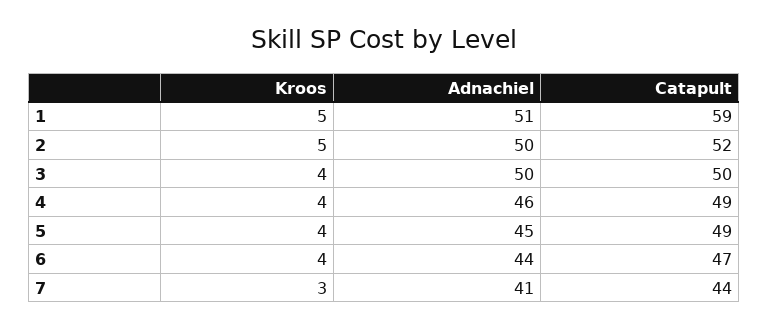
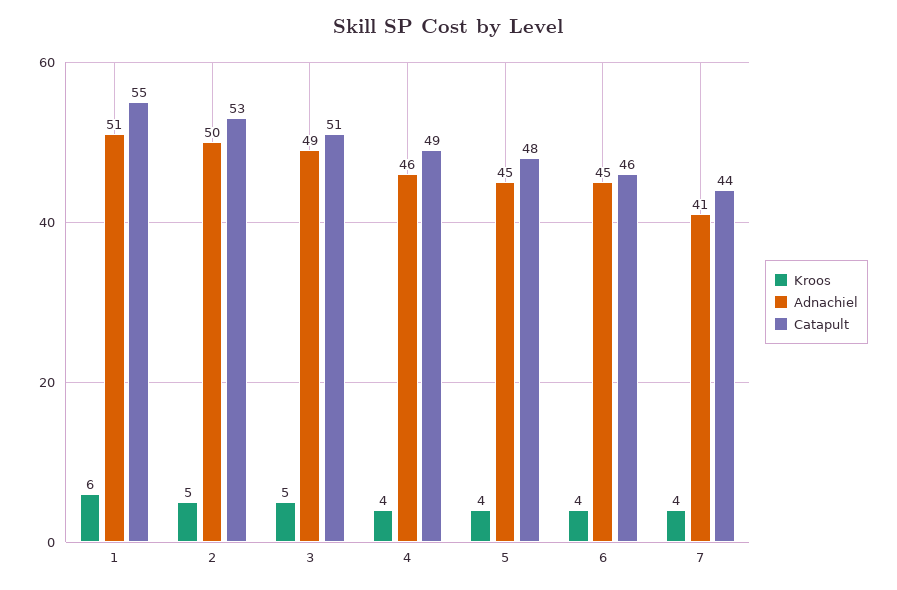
  {
    "Kroos": {
-     "1": 5,
+     "1": 6,
      "2": 5,
-     "3": 4,
+     "3": 5,
      "4": 4,
      "5": 4,
      "6": 4,
-     "7": 3
+     "7": 4
    },
    "Adnachiel": {
      "1": 51,
      "2": 50,
-     "3": 50,
+     "3": 49,
      "4": 46,
      "5": 45,
-     "6": 44,
+     "6": 45,
      "7": 41
    },
    "Catapult": {
-     "1": 59,
+     "1": 55,
-     "2": 52,
+     "2": 53,
-     "3": 50,
+     "3": 51,
      "4": 49,
-     "5": 49,
+     "5": 48,
-     "6": 47,
+     "6": 46,
      "7": 44
    }
  }

